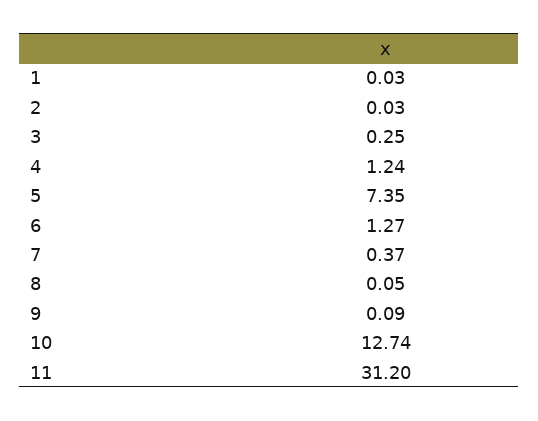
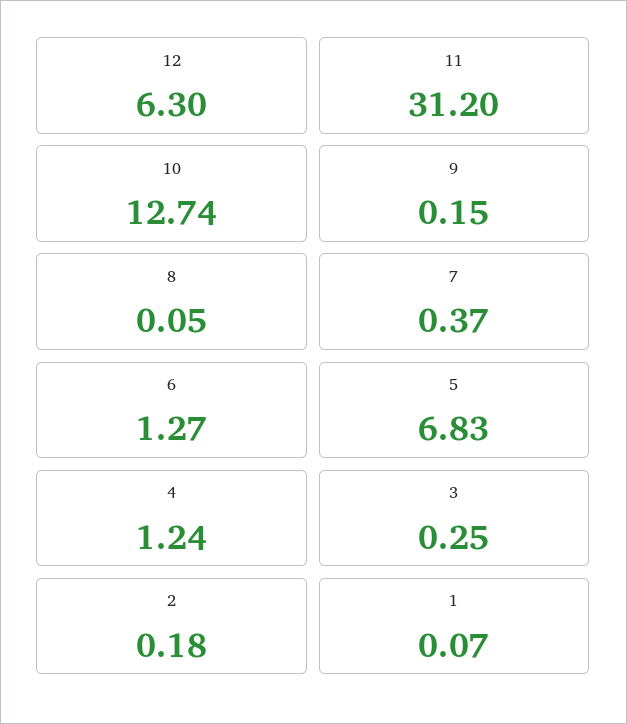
  {
-   "1": 0.03,
+   "1": 0.07,
-   "2": 0.03,
+   "2": 0.18,
    "3": 0.25,
    "4": 1.24,
-   "5": 7.35,
+   "5": 6.83,
    "6": 1.27,
    "7": 0.37,
    "8": 0.05,
-   "9": 0.09,
+   "9": 0.15,
    "10": 12.74,
-   "11": 31.2
+   "11": 31.2,
+   "12": 6.3
  }

